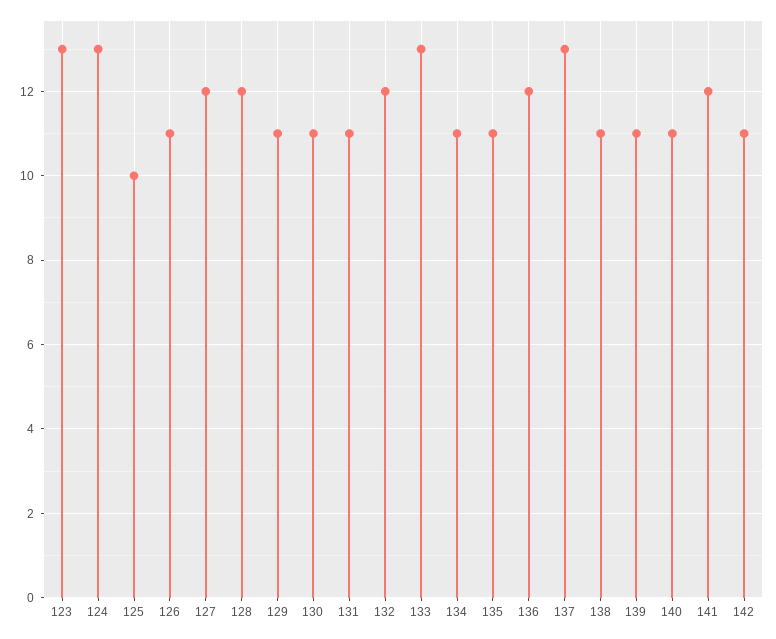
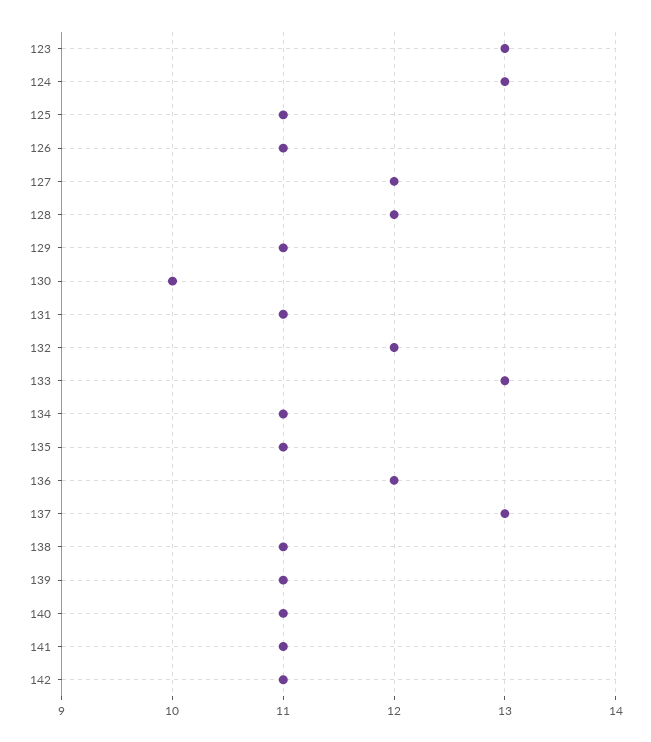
  {
    "123": 13,
    "124": 13,
-   "125": 10,
+   "125": 11,
    "126": 11,
    "127": 12,
    "128": 12,
    "129": 11,
-   "130": 11,
+   "130": 10,
    "131": 11,
    "132": 12,
    "133": 13,
    "134": 11,
    "135": 11,
    "136": 12,
    "137": 13,
    "138": 11,
    "139": 11,
    "140": 11,
-   "141": 12,
+   "141": 11,
    "142": 11
  }

